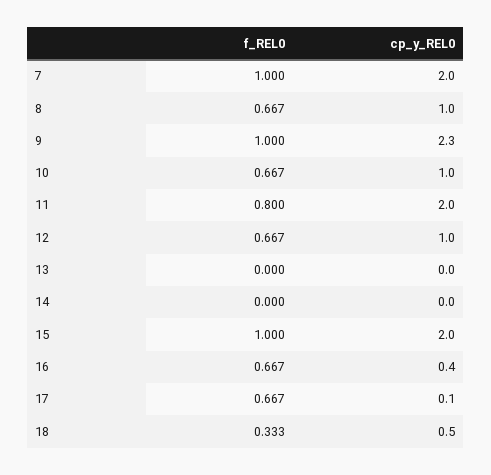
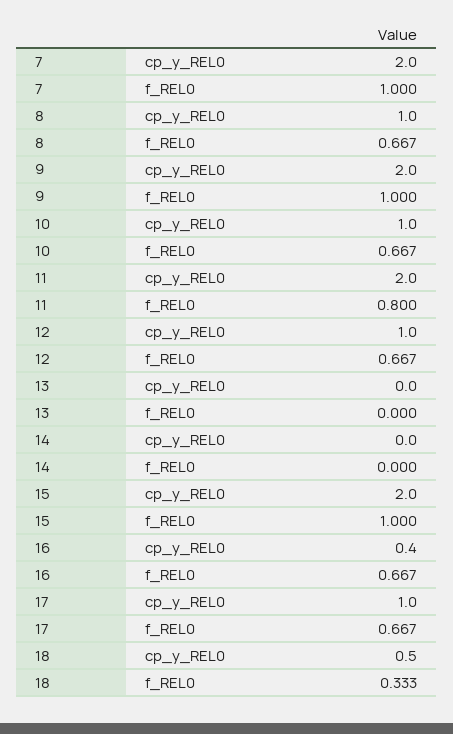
  {
    "f_REL0": {
      "7": 1,
      "8": 0.667,
      "9": 1,
      "10": 0.667,
      "11": 0.8,
      "12": 0.667,
      "13": 0,
      "14": 0,
      "15": 1,
      "16": 0.667,
      "17": 0.667,
      "18": 0.333
    },
    "cp_y_REL0": {
      "7": 2,
      "8": 1,
-     "9": 2.3,
+     "9": 2,
      "10": 1,
      "11": 2,
      "12": 1,
      "13": 0,
      "14": 0,
      "15": 2,
      "16": 0.4,
-     "17": 0.1,
+     "17": 1,
      "18": 0.5
    }
  }

